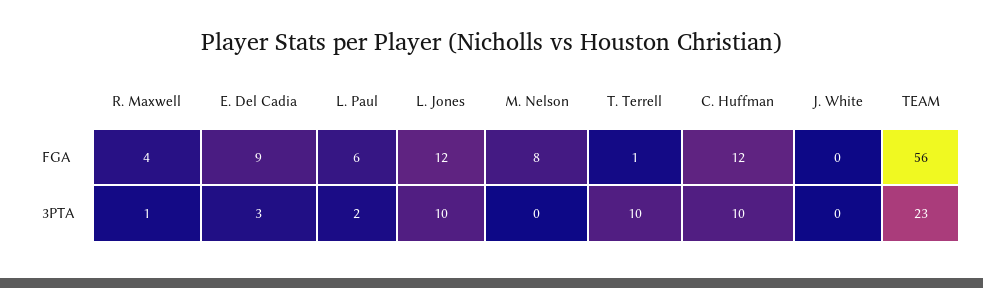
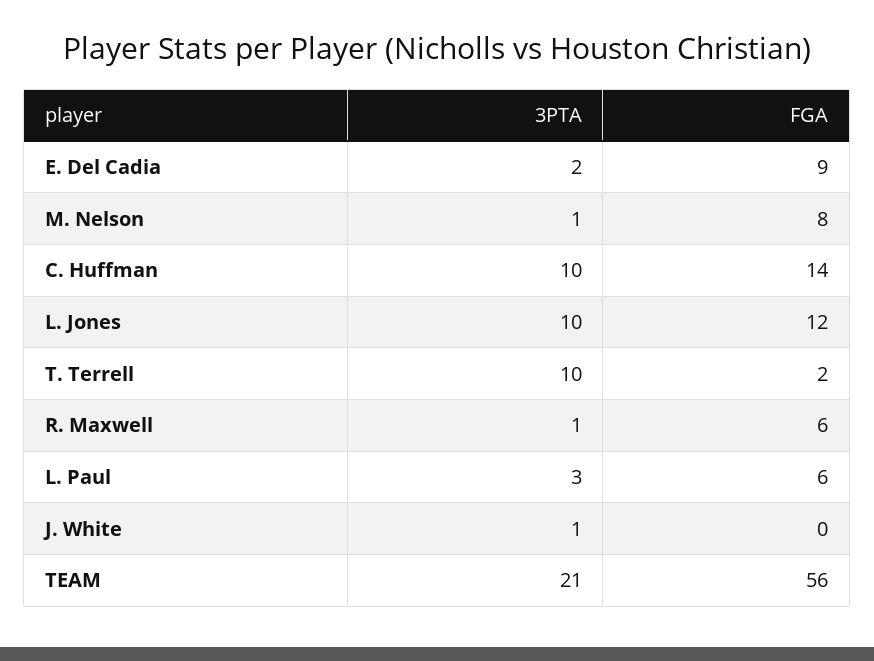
  {
    "R. Maxwell": {
-     "FGA": 4,
+     "FGA": 6,
      "3PTA": 1
    },
    "E. Del Cadia": {
      "FGA": 9,
-     "3PTA": 3
+     "3PTA": 2
    },
    "L. Paul": {
      "FGA": 6,
-     "3PTA": 2
+     "3PTA": 3
    },
    "L. Jones": {
      "FGA": 12,
      "3PTA": 10
    },
    "M. Nelson": {
      "FGA": 8,
-     "3PTA": 0
+     "3PTA": 1
    },
    "T. Terrell": {
-     "FGA": 1,
+     "FGA": 2,
      "3PTA": 10
    },
    "C. Huffman": {
-     "FGA": 12,
+     "FGA": 14,
      "3PTA": 10
    },
    "J. White": {
      "FGA": 0,
-     "3PTA": 0
+     "3PTA": 1
    },
    "TEAM": {
      "FGA": 56,
-     "3PTA": 23
+     "3PTA": 21
    }
  }

